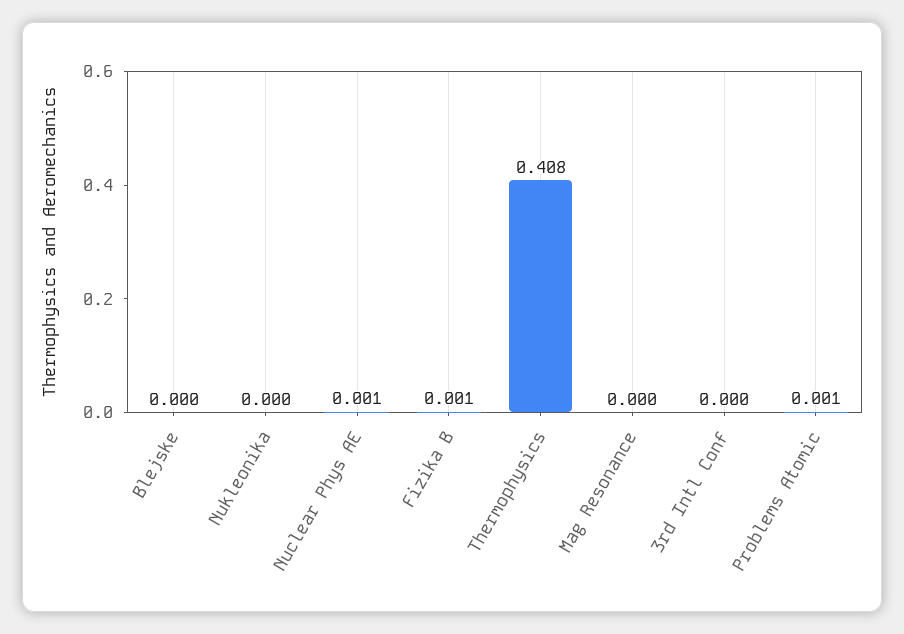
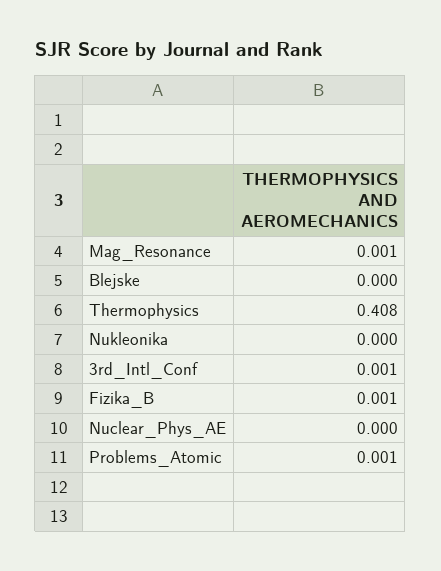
  {
    "Blejske": 0,
    "Nukleonika": 0,
-   "Nuclear Phys AE": 0.001,
+   "Nuclear Phys AE": 0,
    "Fizika B": 0.001,
    "Thermophysics": 0.408,
-   "Mag Resonance": 0,
+   "Mag Resonance": 0.001,
-   "3rd Intl Conf": 0,
+   "3rd Intl Conf": 0.001,
    "Problems Atomic": 0.001
  }

